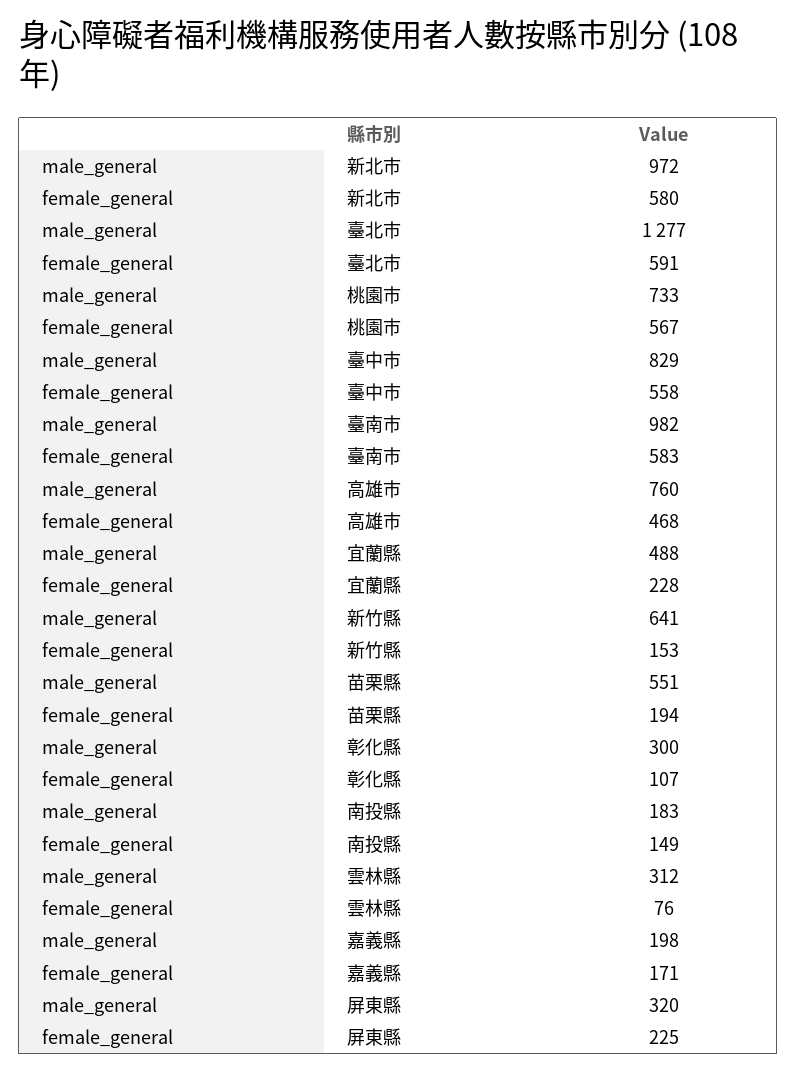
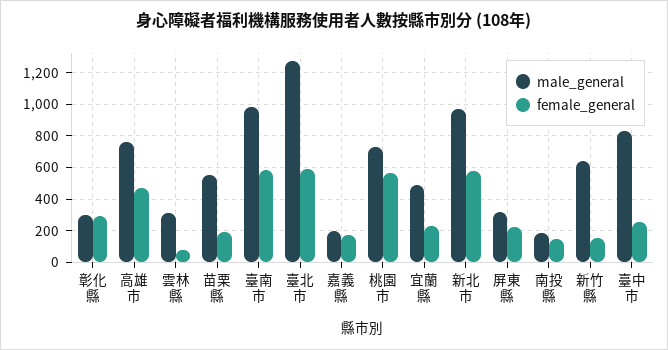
  {
    "male_general": {
      "新北市": 972,
      "臺北市": 1277,
      "桃園市": 733,
      "臺中市": 829,
      "臺南市": 982,
      "高雄市": 760,
      "宜蘭縣": 488,
      "新竹縣": 641,
      "苗栗縣": 551,
      "彰化縣": 300,
      "南投縣": 183,
      "雲林縣": 312,
      "嘉義縣": 198,
      "屏東縣": 320
    },
    "female_general": {
      "新北市": 580,
      "臺北市": 591,
      "桃園市": 567,
-     "臺中市": 558,
+     "臺中市": 250,
      "臺南市": 583,
      "高雄市": 468,
      "宜蘭縣": 228,
      "新竹縣": 153,
      "苗栗縣": 194,
-     "彰化縣": 107,
+     "彰化縣": 300,
      "南投縣": 149,
      "雲林縣": 76,
      "嘉義縣": 171,
      "屏東縣": 225
    }
  }

